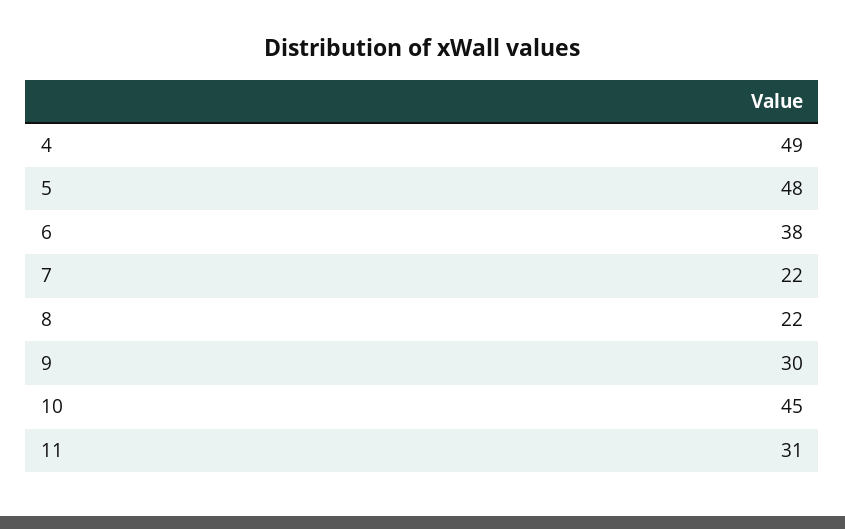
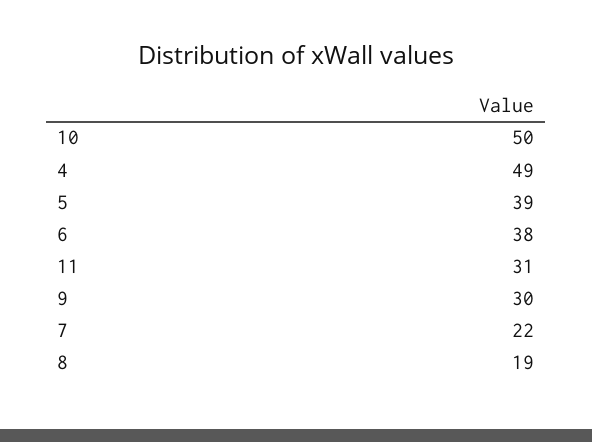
  {
    "4": 49,
-   "5": 48,
+   "5": 39,
    "6": 38,
    "7": 22,
-   "8": 22,
+   "8": 19,
    "9": 30,
-   "10": 45,
+   "10": 50,
    "11": 31
  }

